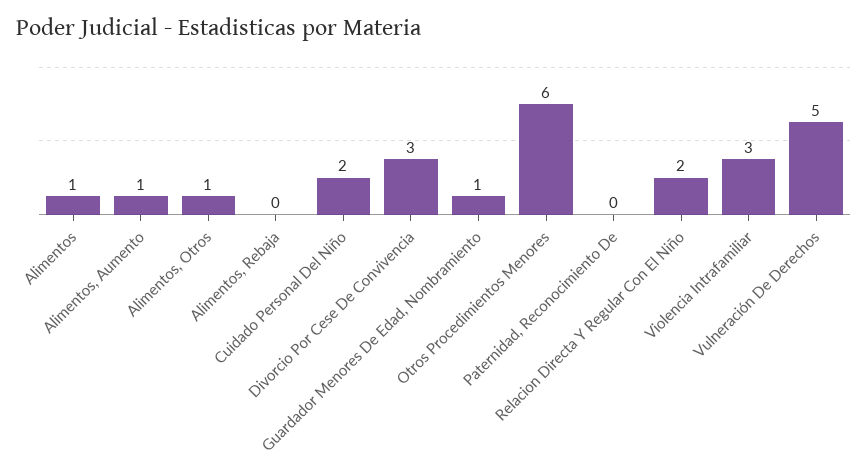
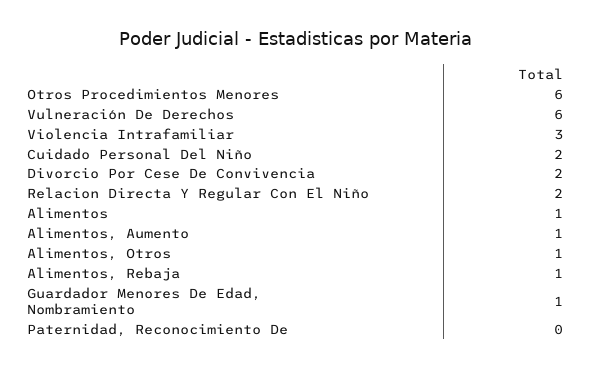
  {
    "Alimentos": 1,
    "Alimentos, Aumento": 1,
    "Alimentos, Otros": 1,
-   "Alimentos, Rebaja": 0,
+   "Alimentos, Rebaja": 1,
    "Cuidado Personal Del Niño": 2,
-   "Divorcio Por Cese De Convivencia": 3,
+   "Divorcio Por Cese De Convivencia": 2,
    "Guardador Menores De Edad, Nombramiento": 1,
    "Otros Procedimientos Menores": 6,
    "Paternidad, Reconocimiento De": 0,
    "Relacion Directa Y Regular Con El Niño": 2,
    "Violencia Intrafamiliar": 3,
-   "Vulneración De Derechos": 5
+   "Vulneración De Derechos": 6
  }

